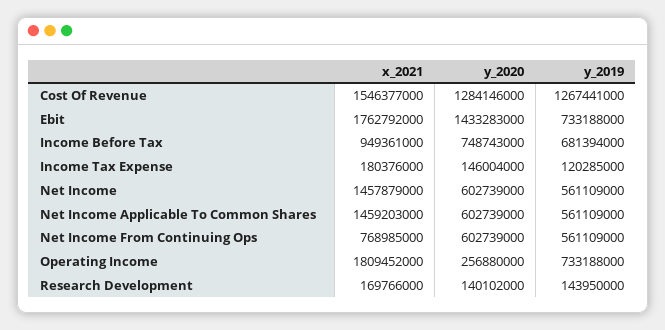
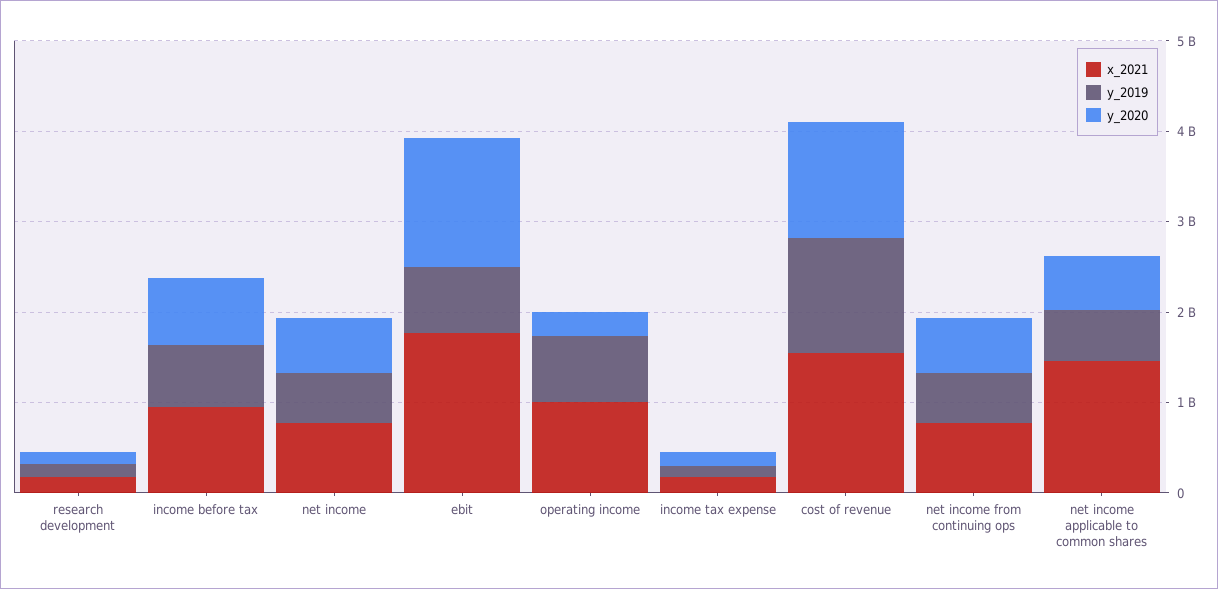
  {
    "x_2021": {
      "Cost Of Revenue": 1546377000,
      "Ebit": 1762792000,
      "Income Before Tax": 949361000,
      "Income Tax Expense": 180376000,
-     "Net Income": 1457879000,
+     "Net Income": 800000000,
      "Net Income Applicable To Common Shares": 1459203000,
      "Net Income From Continuing Ops": 768985000,
-     "Operating Income": 1809452000,
+     "Operating Income": 1000000000,
      "Research Development": 169766000
    },
    "y_2020": {
      "Cost Of Revenue": 1284146000,
      "Ebit": 1433283000,
      "Income Before Tax": 748743000,
      "Income Tax Expense": 146004000,
      "Net Income": 602739000,
      "Net Income Applicable To Common Shares": 602739000,
      "Net Income From Continuing Ops": 602739000,
      "Operating Income": 256880000,
      "Research Development": 140102000
    },
    "y_2019": {
      "Cost Of Revenue": 1267441000,
      "Ebit": 733188000,
      "Income Before Tax": 681394000,
      "Income Tax Expense": 120285000,
      "Net Income": 561109000,
      "Net Income Applicable To Common Shares": 561109000,
      "Net Income From Continuing Ops": 561109000,
      "Operating Income": 733188000,
      "Research Development": 143950000
    }
  }

